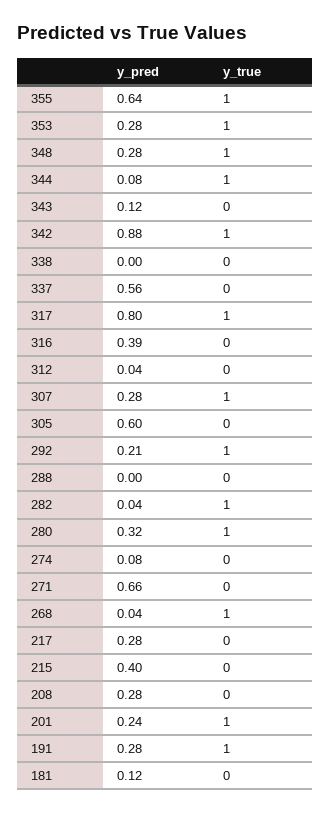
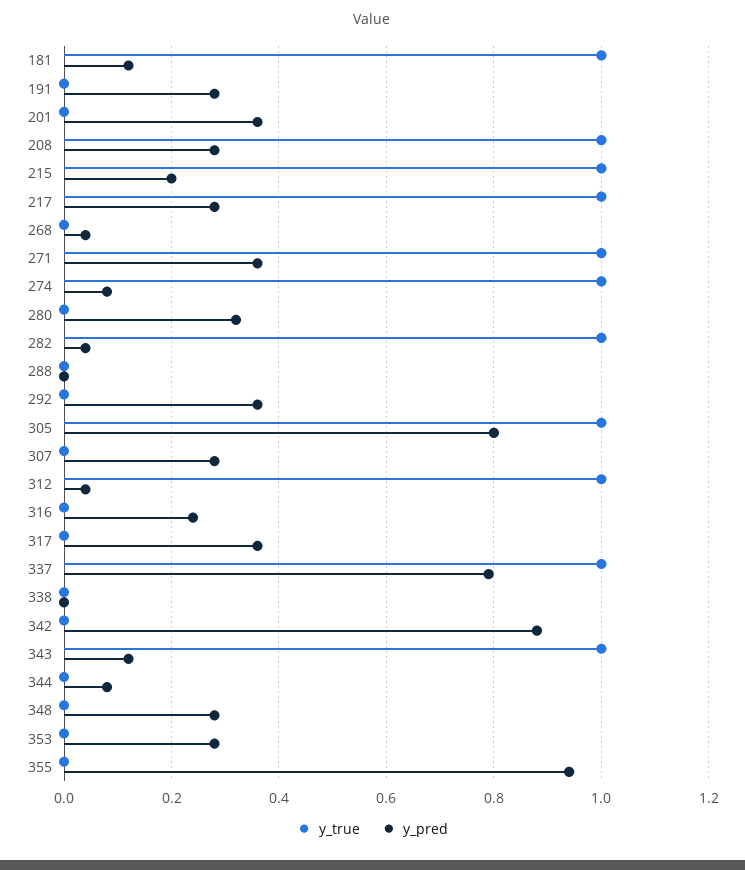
  {
    "y_pred": {
-     "355": 0.64,
+     "355": 0.95,
      "353": 0.28,
      "348": 0.28,
      "344": 0.08,
      "343": 0.12,
      "342": 0.88,
      "338": 0,
-     "337": 0.56,
+     "337": 0.8,
-     "317": 0.8,
+     "317": 0.35,
-     "316": 0.39,
+     "316": 0.25,
      "312": 0.04,
      "307": 0.28,
-     "305": 0.6,
+     "305": 0.8,
-     "292": 0.21,
+     "292": 0.35,
      "288": 0,
      "282": 0.04,
      "280": 0.32,
      "274": 0.08,
-     "271": 0.66,
+     "271": 0.35,
      "268": 0.04,
      "217": 0.28,
-     "215": 0.4,
+     "215": 0.2,
      "208": 0.28,
-     "201": 0.24,
+     "201": 0.35,
      "191": 0.28,
      "181": 0.12
    },
    "y_true": {
-     "355": 1,
+     "355": 0,
-     "353": 1,
+     "353": 0,
-     "348": 1,
+     "348": 0,
-     "344": 1,
+     "344": 0,
-     "343": 0,
+     "343": 1,
-     "342": 1,
+     "342": 0,
      "338": 0,
-     "337": 0,
+     "337": 1,
-     "317": 1,
+     "317": 0,
      "316": 0,
-     "312": 0,
+     "312": 1,
-     "307": 1,
+     "307": 0,
-     "305": 0,
+     "305": 1,
-     "292": 1,
+     "292": 0,
      "288": 0,
      "282": 1,
-     "280": 1,
+     "280": 0,
-     "274": 0,
+     "274": 1,
-     "271": 0,
+     "271": 1,
-     "268": 1,
+     "268": 0,
-     "217": 0,
+     "217": 1,
-     "215": 0,
+     "215": 1,
-     "208": 0,
+     "208": 1,
-     "201": 1,
+     "201": 0,
-     "191": 1,
+     "191": 0,
-     "181": 0
+     "181": 1
    }
  }

